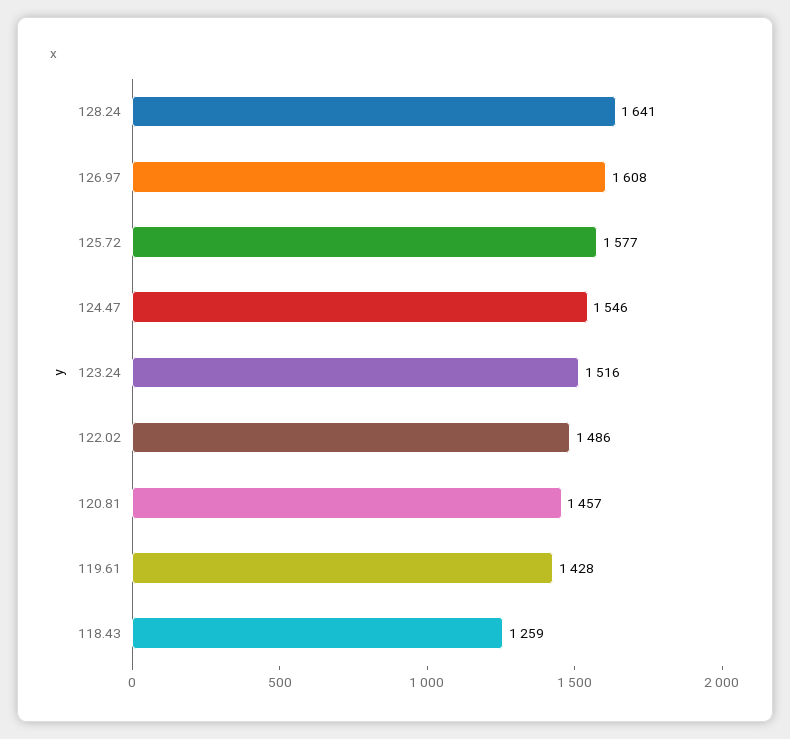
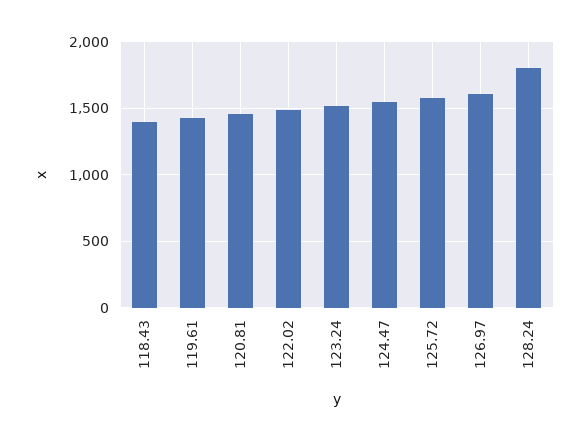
  {
-   "128.24": 1641,
+   "128.24": 1800,
    "126.97": 1608,
    "125.72": 1577,
    "124.47": 1546,
    "123.24": 1516,
    "122.02": 1486,
    "120.81": 1457,
    "119.61": 1428,
-   "118.43": 1259
+   "118.43": 1400
  }

